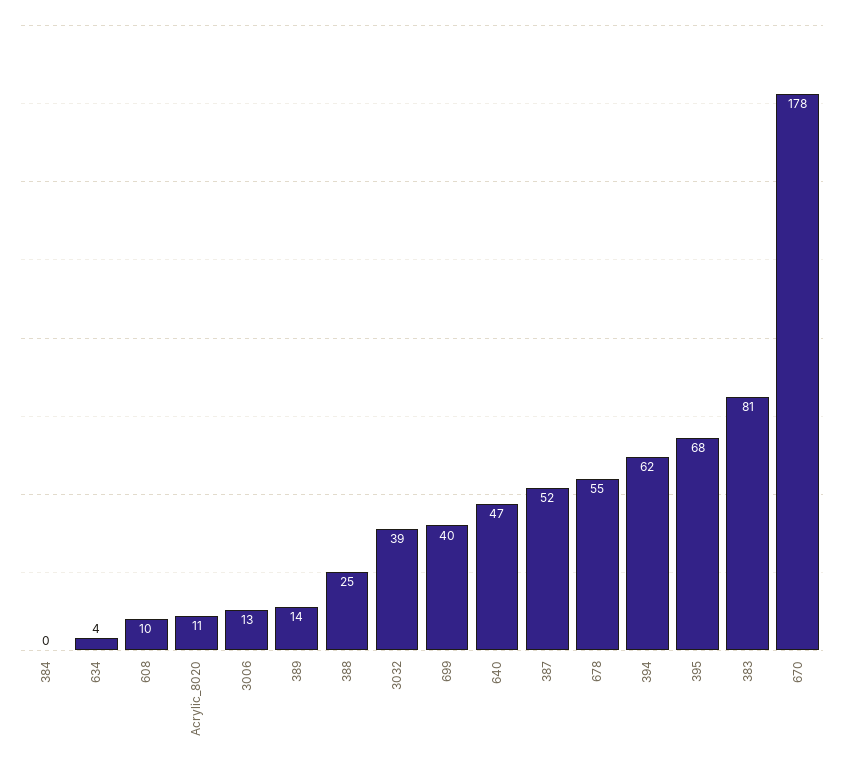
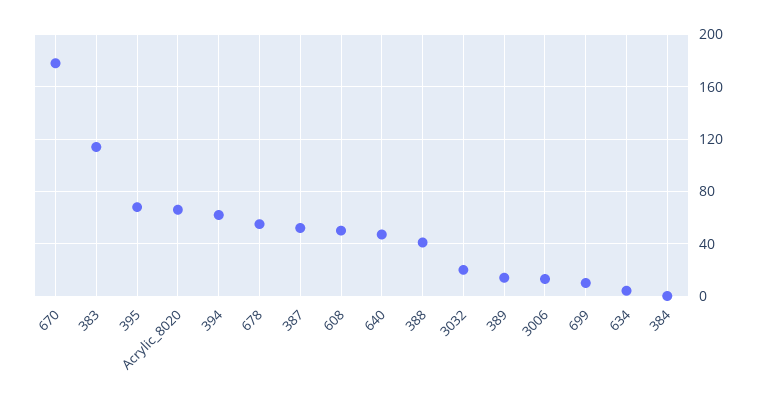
  {
    "384": 0,
    "634": 4,
-   "608": 10,
+   "608": 50,
-   "Acrylic_8020": 11,
+   "Acrylic_8020": 65,
    "3006": 13,
    "389": 14,
-   "388": 25,
+   "388": 40,
-   "3032": 39,
+   "3032": 20,
-   "699": 40,
+   "699": 10,
    "640": 47,
    "387": 52,
    "678": 55,
    "394": 62,
    "395": 68,
-   "383": 81,
+   "383": 115,
    "670": 178
  }

